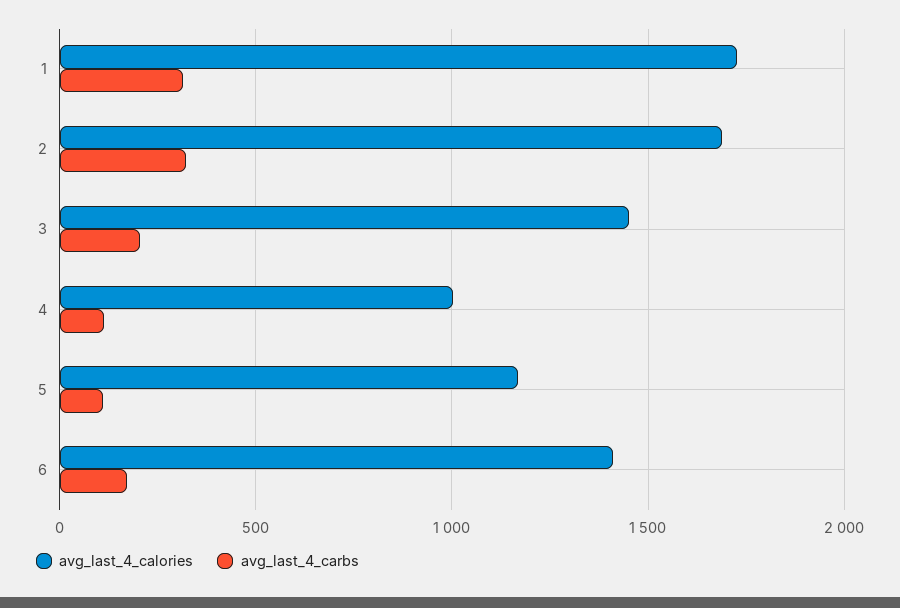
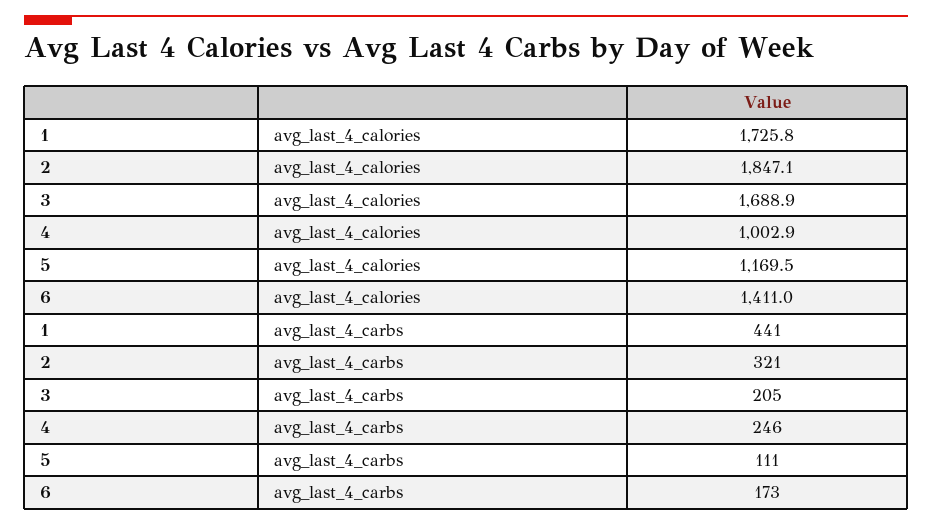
  {
    "avg_last_4_calories": {
      "1": 1725.8,
-     "2": 1700,
+     "2": 1847.1,
-     "3": 1450,
+     "3": 1688.9,
      "4": 1002.9,
      "5": 1169.5,
      "6": 1411
    },
    "avg_last_4_carbs": {
-     "1": 300,
+     "1": 441,
      "2": 321,
      "3": 205,
-     "4": 100,
+     "4": 246,
      "5": 111,
      "6": 173
    }
  }

